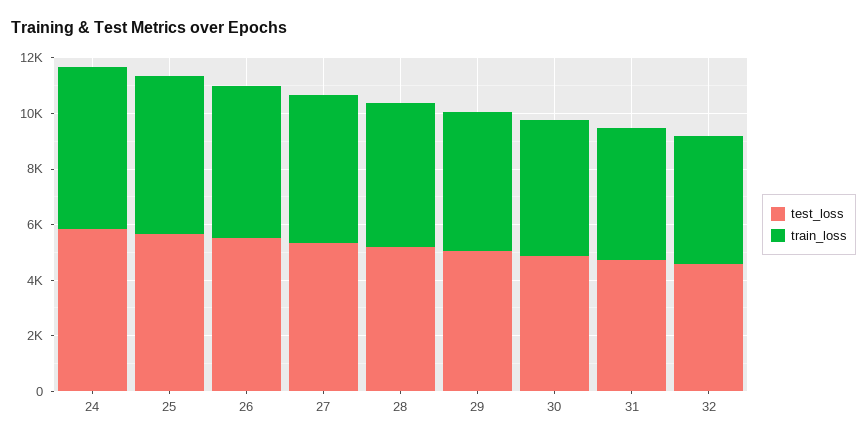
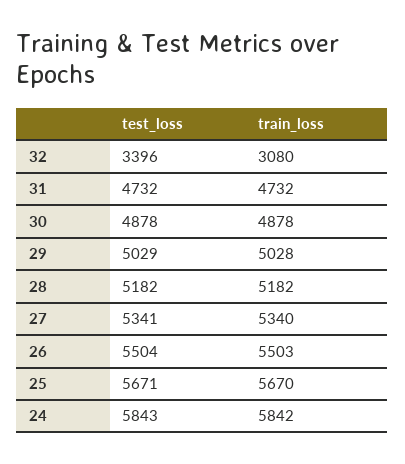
  {
    "test_loss": {
      "24": 5843,
      "25": 5671,
      "26": 5504,
      "27": 5341,
      "28": 5182,
      "29": 5029,
      "30": 4878,
      "31": 4732,
-     "32": 4500
+     "32": 3396
    },
    "train_loss": {
      "24": 5842,
      "25": 5670,
      "26": 5503,
      "27": 5340,
      "28": 5182,
      "29": 5028,
      "30": 4878,
      "31": 4732,
-     "32": 4500
+     "32": 3080
    }
  }

